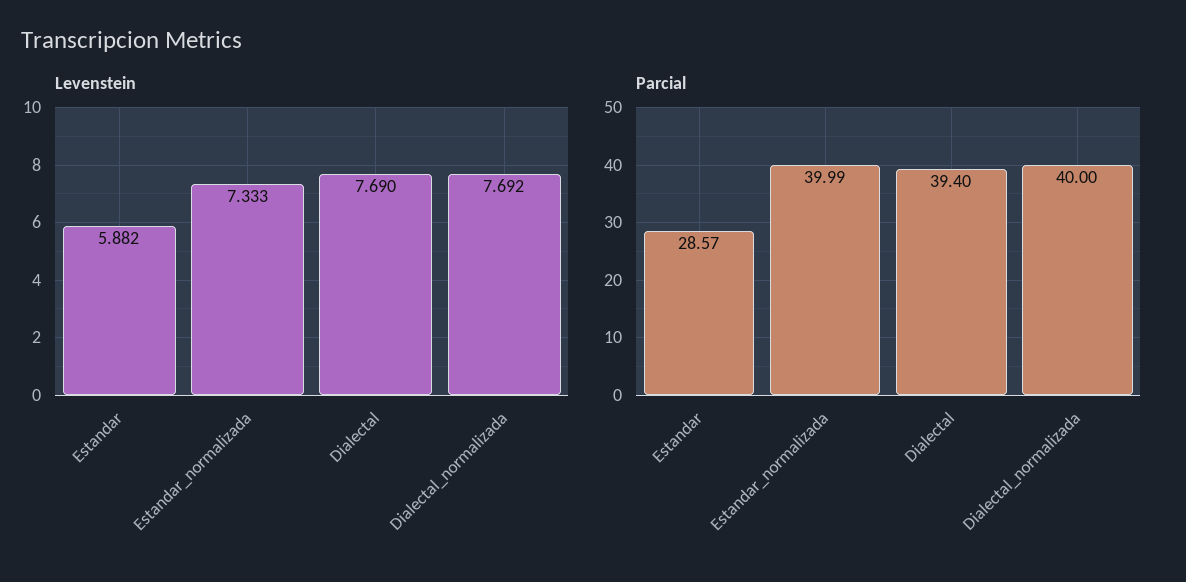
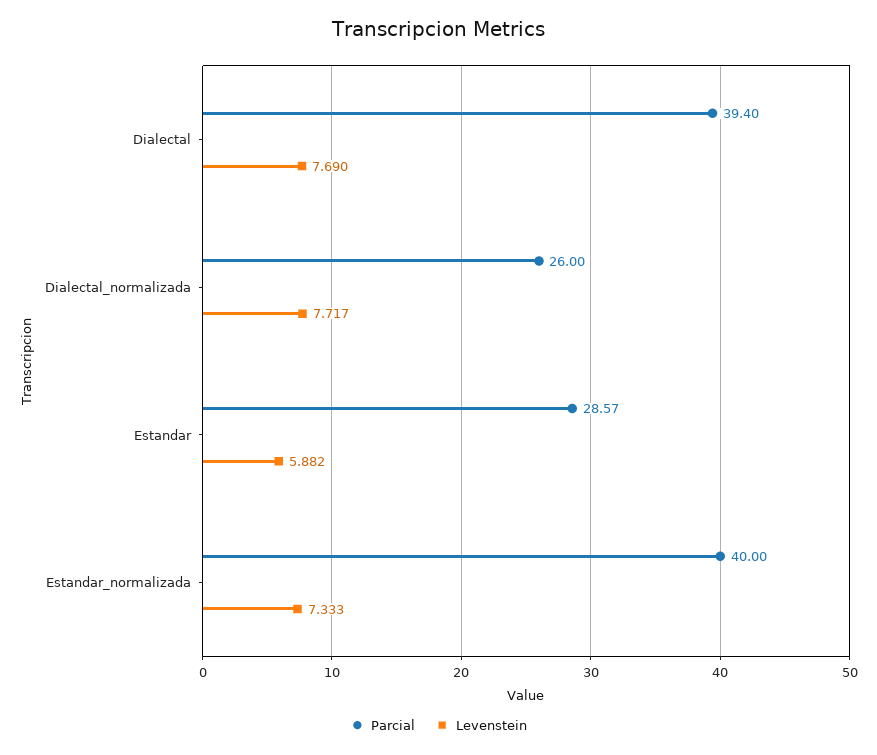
  {
    "Levenstein": {
      "Estandar": 5.882,
      "Estandar_normalizada": 7.333,
      "Dialectal": 7.69,
-     "Dialectal_normalizada": 7.692
+     "Dialectal_normalizada": 7.717
    },
    "Parcial": {
      "Estandar": 28.57,
-     "Estandar_normalizada": 39.99,
+     "Estandar_normalizada": 40,
      "Dialectal": 39.4,
-     "Dialectal_normalizada": 40
+     "Dialectal_normalizada": 26
    }
  }

